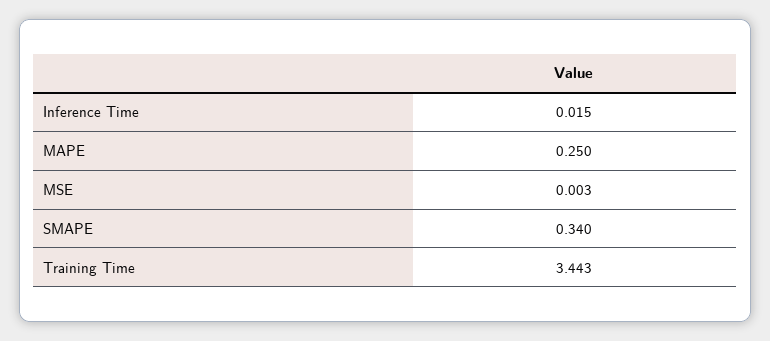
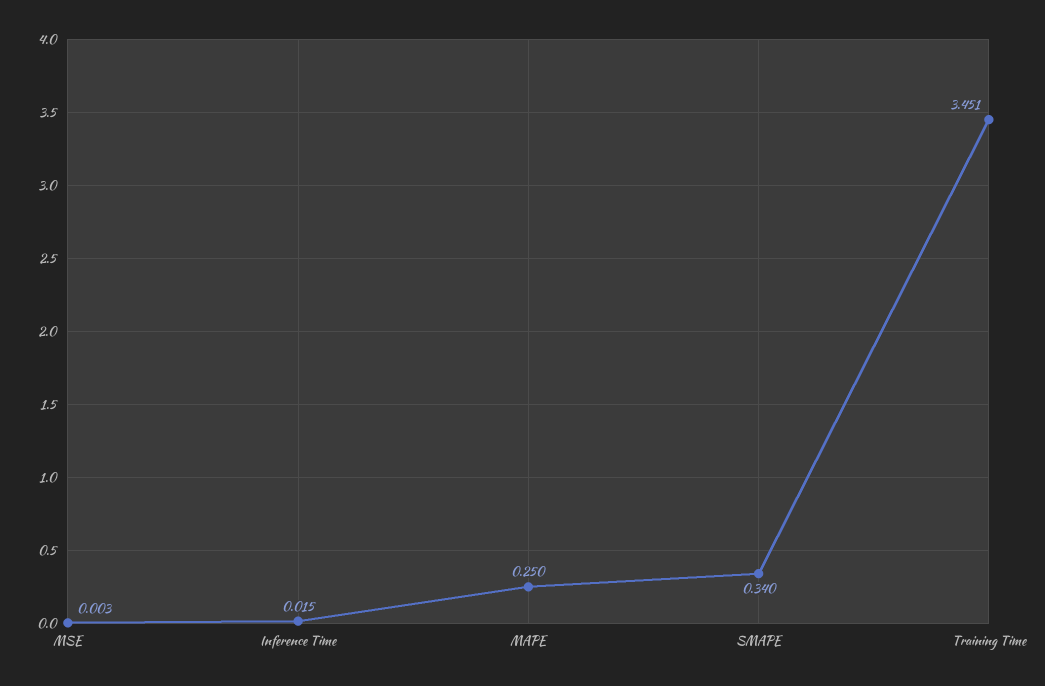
  {
    "Inference Time": 0.015,
    "MAPE": 0.25,
    "MSE": 0.003,
    "SMAPE": 0.34,
-   "Training Time": 3.443
+   "Training Time": 3.451
  }

